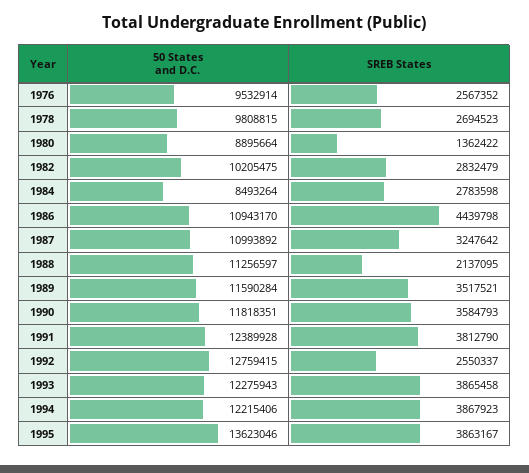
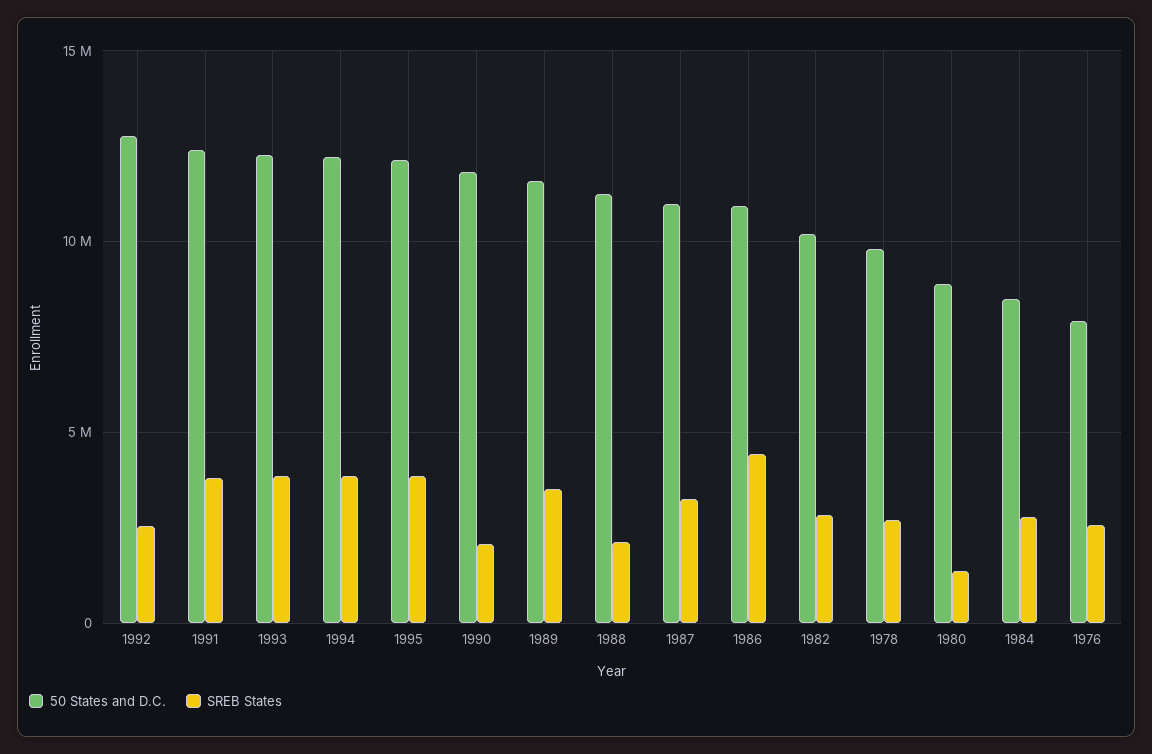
  {
    "50 States and D.C.": {
-     "1976": 9532914,
+     "1976": 8000000,
      "1978": 9808815,
      "1980": 8895664,
      "1982": 10205475,
      "1984": 8493264,
      "1986": 10943170,
      "1987": 10993892,
      "1988": 11256597,
      "1989": 11590284,
      "1990": 11818351,
      "1991": 12389928,
      "1992": 12759415,
      "1993": 12275943,
      "1994": 12215406,
-     "1995": 13623046
+     "1995": 12000000
    },
    "SREB States": {
      "1976": 2567352,
      "1978": 2694523,
      "1980": 1362422,
      "1982": 2832479,
      "1984": 2783598,
      "1986": 4439798,
      "1987": 3247642,
      "1988": 2137095,
      "1989": 3517521,
-     "1990": 3584793,
+     "1990": 2000000,
      "1991": 3812790,
      "1992": 2550337,
      "1993": 3865458,
      "1994": 3867923,
      "1995": 3863167
    }
  }

